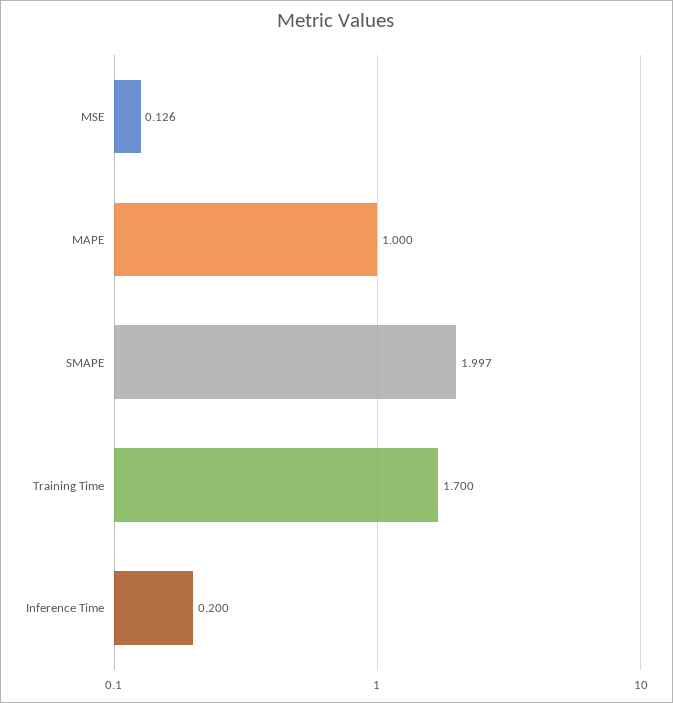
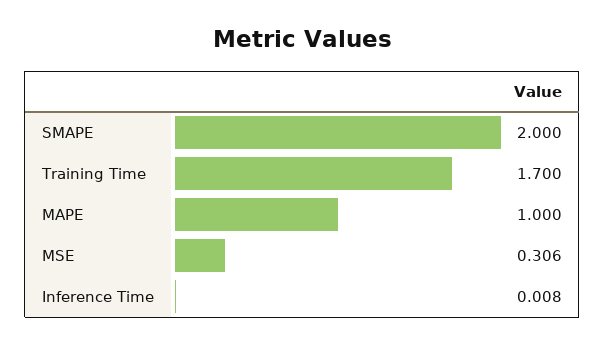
  {
-   "MSE": 0.126,
+   "MSE": 0.306,
    "MAPE": 1,
-   "SMAPE": 1.997,
+   "SMAPE": 2,
    "Training Time": 1.7,
-   "Inference Time": 0.2
+   "Inference Time": 0.008
  }

